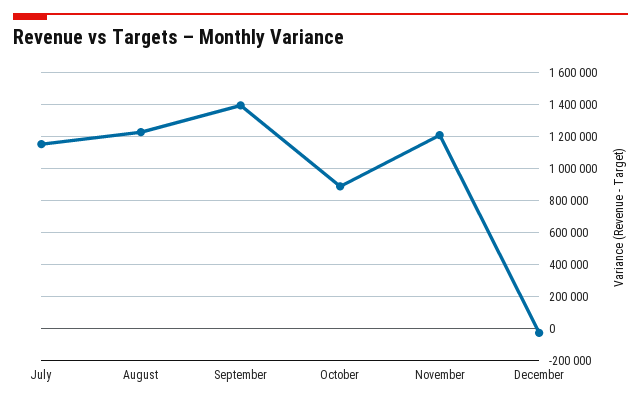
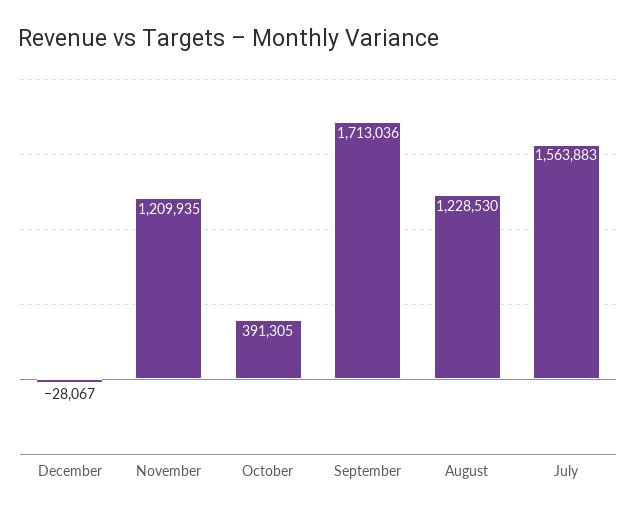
  {
-   "July": 1150000,
+   "July": 1563883,
    "August": 1228530,
-   "September": 1400000,
+   "September": 1713036,
-   "October": 900000,
+   "October": 391305,
    "November": 1209935,
    "December": -28067
  }

